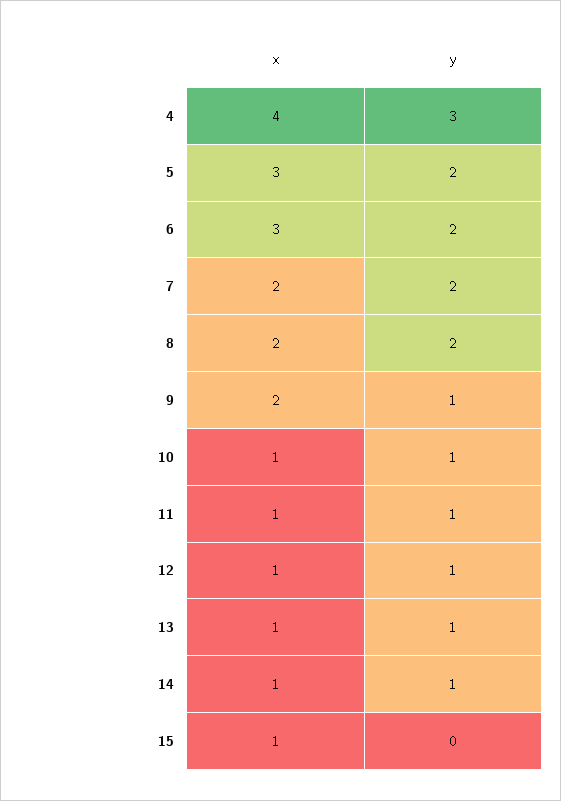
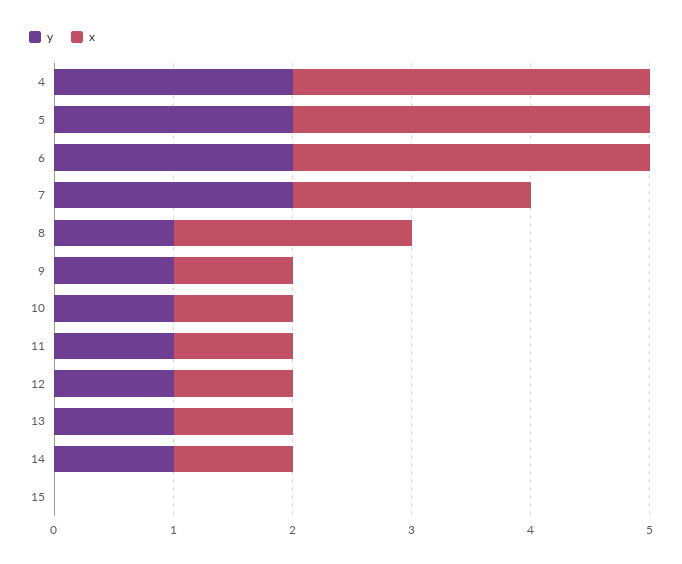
  {
    "x": {
-     "4": 4,
+     "4": 3,
      "5": 3,
      "6": 3,
      "7": 2,
      "8": 2,
-     "9": 2,
+     "9": 1,
      "10": 1,
      "11": 1,
      "12": 1,
      "13": 1,
      "14": 1,
-     "15": 1
+     "15": 0
    },
    "y": {
-     "4": 3,
+     "4": 2,
      "5": 2,
      "6": 2,
      "7": 2,
-     "8": 2,
+     "8": 1,
      "9": 1,
      "10": 1,
      "11": 1,
      "12": 1,
      "13": 1,
      "14": 1,
      "15": 0
    }
  }

